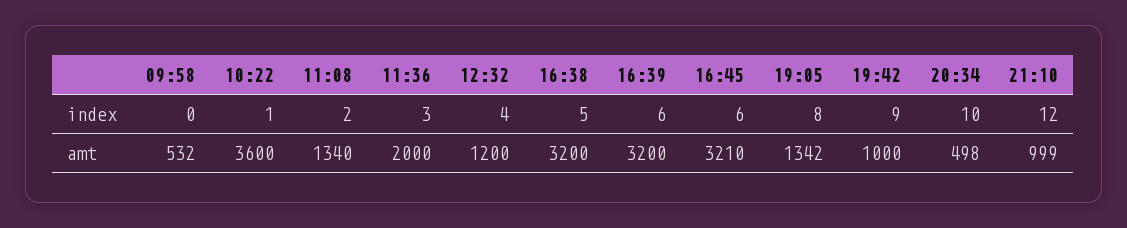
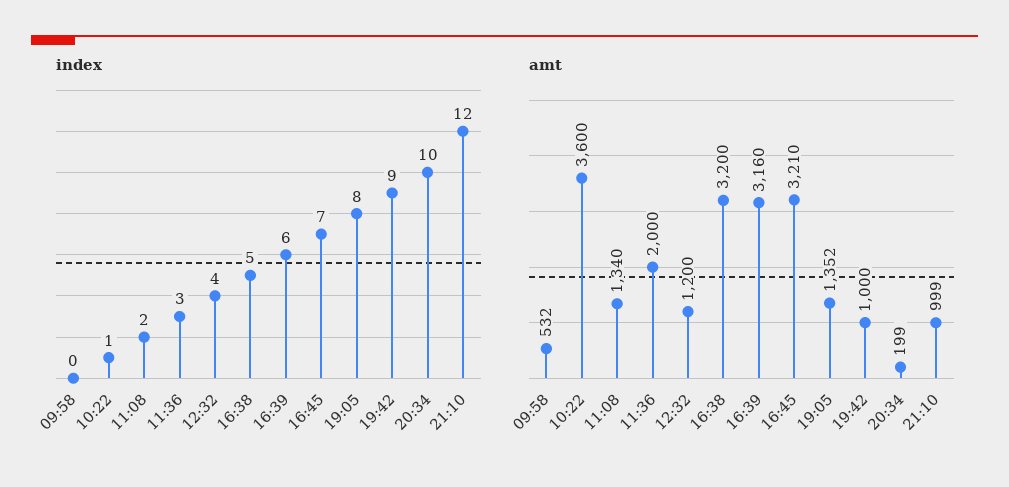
  {
    "index": {
      "09:58": 0,
      "10:22": 1,
      "11:08": 2,
      "11:36": 3,
      "12:32": 4,
      "16:38": 5,
      "16:39": 6,
-     "16:45": 6,
+     "16:45": 7,
      "19:05": 8,
      "19:42": 9,
      "20:34": 10,
      "21:10": 12
    },
    "amt": {
      "09:58": 532,
      "10:22": 3600,
      "11:08": 1340,
      "11:36": 2000,
      "12:32": 1200,
      "16:38": 3200,
-     "16:39": 3200,
+     "16:39": 3160,
      "16:45": 3210,
-     "19:05": 1342,
+     "19:05": 1352,
      "19:42": 1000,
-     "20:34": 498,
+     "20:34": 199,
      "21:10": 999
    }
  }

